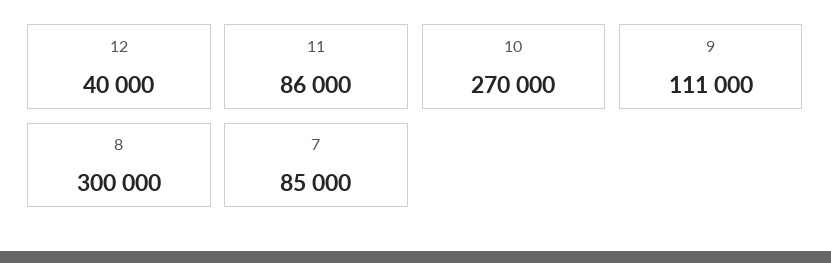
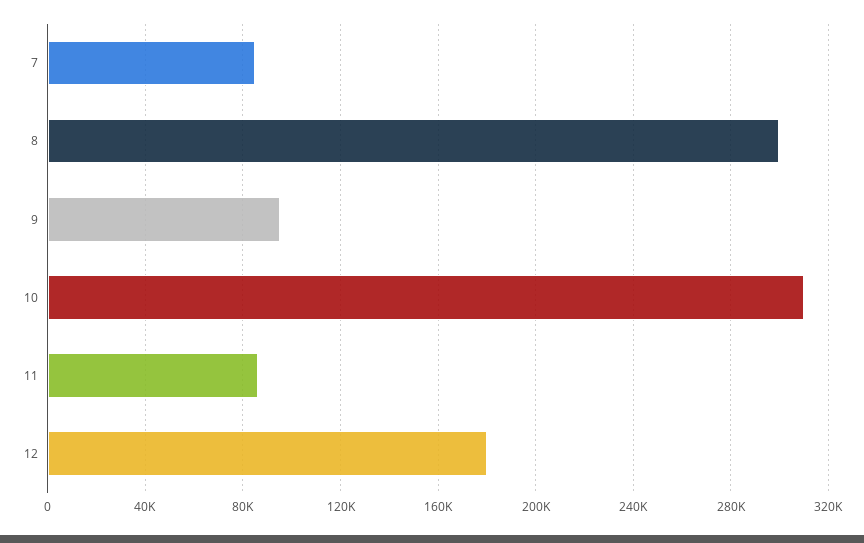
  {
-   "12": 40000,
+   "12": 180000,
    "11": 86000,
-   "10": 270000,
+   "10": 310000,
-   "9": 111000,
+   "9": 95000,
    "8": 300000,
    "7": 85000
  }

